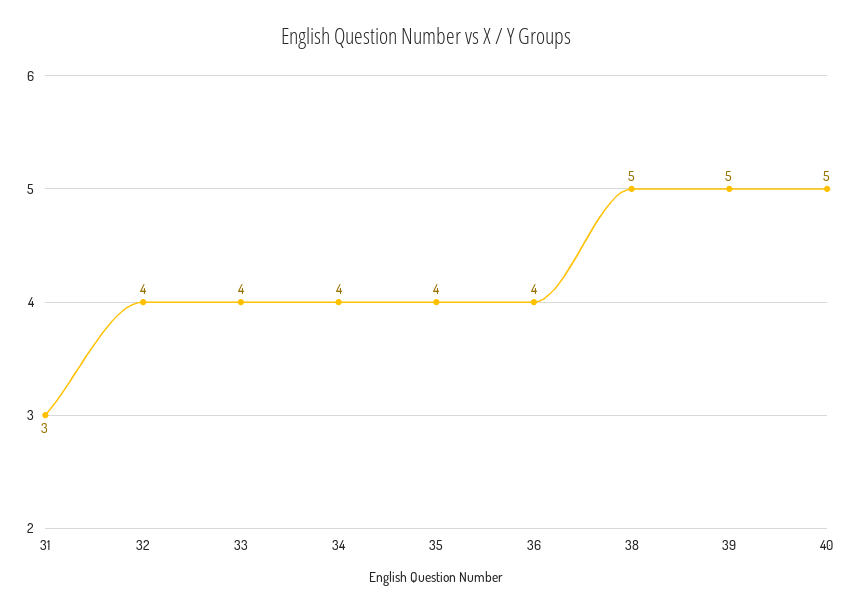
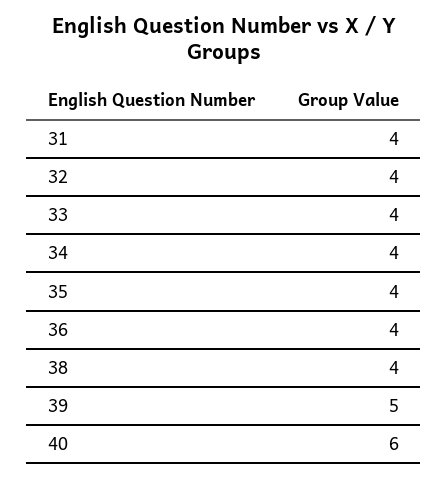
  {
-   "31": 3,
+   "31": 4,
    "32": 4,
    "33": 4,
    "34": 4,
    "35": 4,
    "36": 4,
-   "38": 5,
+   "38": 4,
    "39": 5,
-   "40": 5
+   "40": 6
  }

